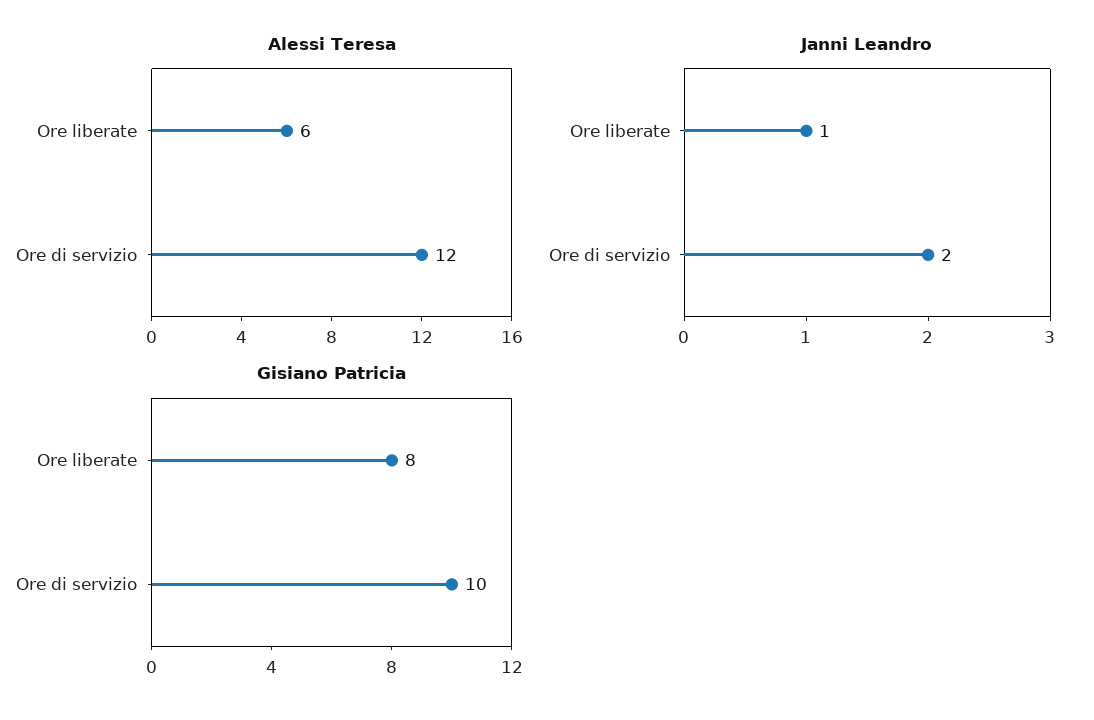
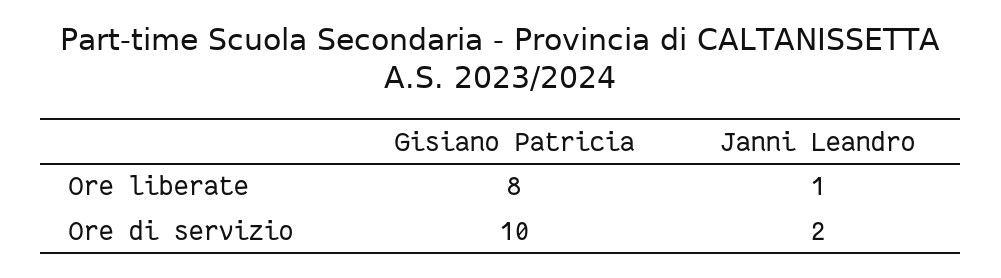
  {
-   "Alessi Teresa": {
-     "Ore liberate": 6,
-     "Ore di servizio": 12
-   },
    "Janni Leandro": {
      "Ore liberate": 1,
      "Ore di servizio": 2
    },
    "Gisiano Patricia": {
      "Ore liberate": 8,
      "Ore di servizio": 10
    }
  }

